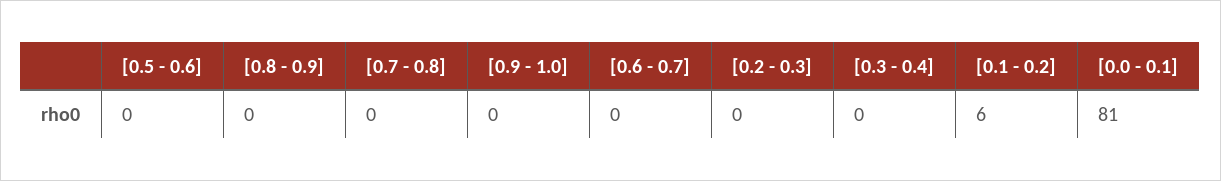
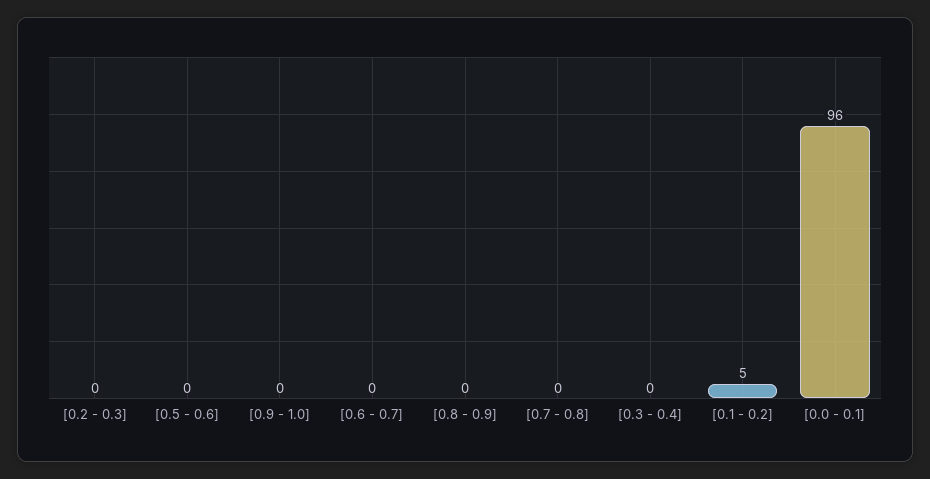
  {
    "[0.5 - 0.6]": 0,
    "[0.8 - 0.9]": 0,
    "[0.7 - 0.8]": 0,
    "[0.9 - 1.0]": 0,
    "[0.6 - 0.7]": 0,
    "[0.2 - 0.3]": 0,
    "[0.3 - 0.4]": 0,
-   "[0.1 - 0.2]": 6,
+   "[0.1 - 0.2]": 5,
-   "[0.0 - 0.1]": 81
+   "[0.0 - 0.1]": 96
  }

